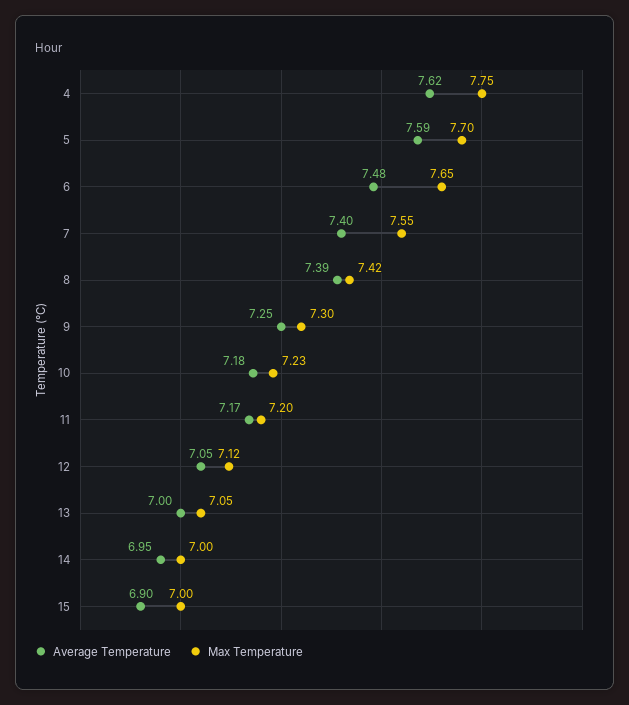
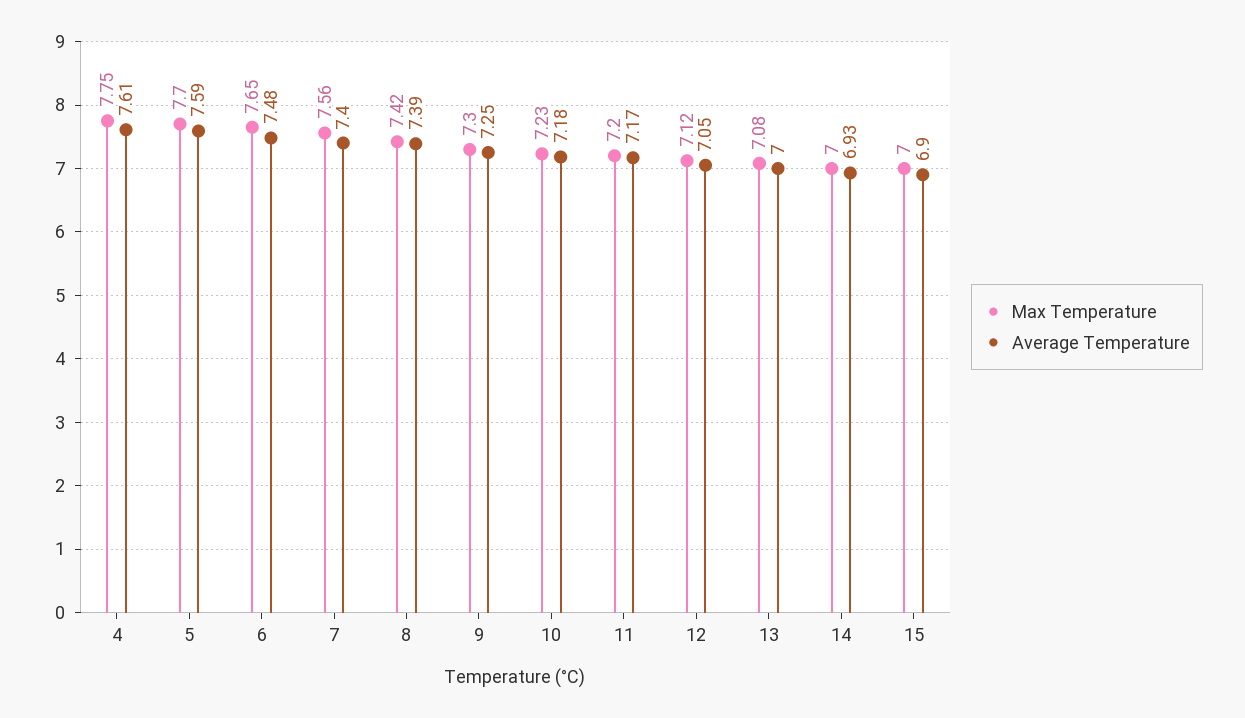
  {
    "Average Temperature": {
-     "4": 7.62,
+     "4": 7.61,
      "5": 7.59,
      "6": 7.48,
      "7": 7.4,
      "8": 7.39,
      "9": 7.25,
      "10": 7.18,
      "11": 7.17,
      "12": 7.05,
      "13": 7,
-     "14": 6.95,
+     "14": 6.93,
      "15": 6.9
    },
    "Max Temperature": {
      "4": 7.75,
      "5": 7.7,
      "6": 7.65,
-     "7": 7.55,
+     "7": 7.56,
      "8": 7.42,
      "9": 7.3,
      "10": 7.23,
      "11": 7.2,
      "12": 7.12,
-     "13": 7.05,
+     "13": 7.08,
      "14": 7,
      "15": 7
    }
  }

